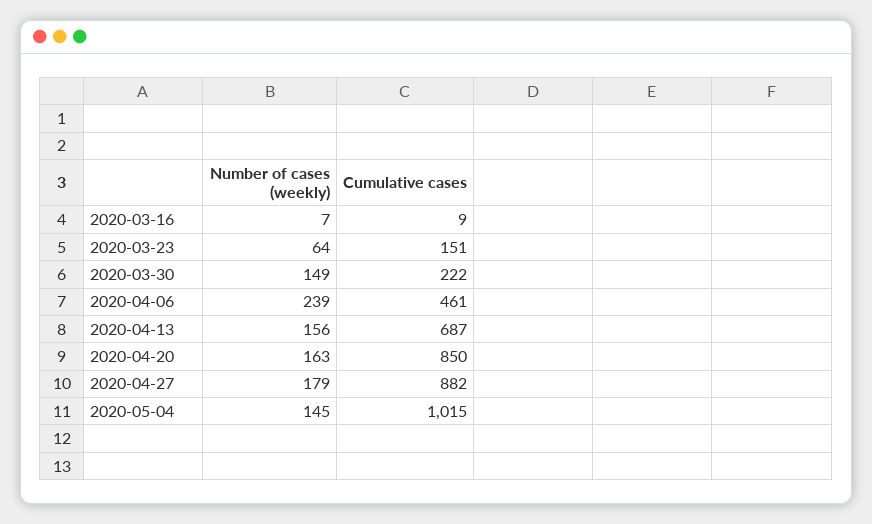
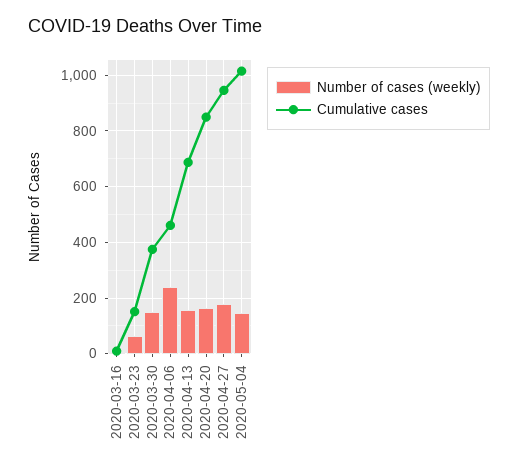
  {
    "Number of cases (weekly)": {
      "2020-03-16": 7,
      "2020-03-23": 64,
      "2020-03-30": 149,
      "2020-04-06": 239,
      "2020-04-13": 156,
      "2020-04-20": 163,
      "2020-04-27": 179,
      "2020-05-04": 145
    },
    "Cumulative cases": {
      "2020-03-16": 9,
      "2020-03-23": 151,
-     "2020-03-30": 222,
+     "2020-03-30": 375,
      "2020-04-06": 461,
      "2020-04-13": 687,
      "2020-04-20": 850,
-     "2020-04-27": 882,
+     "2020-04-27": 950,
      "2020-05-04": 1015
    }
  }

